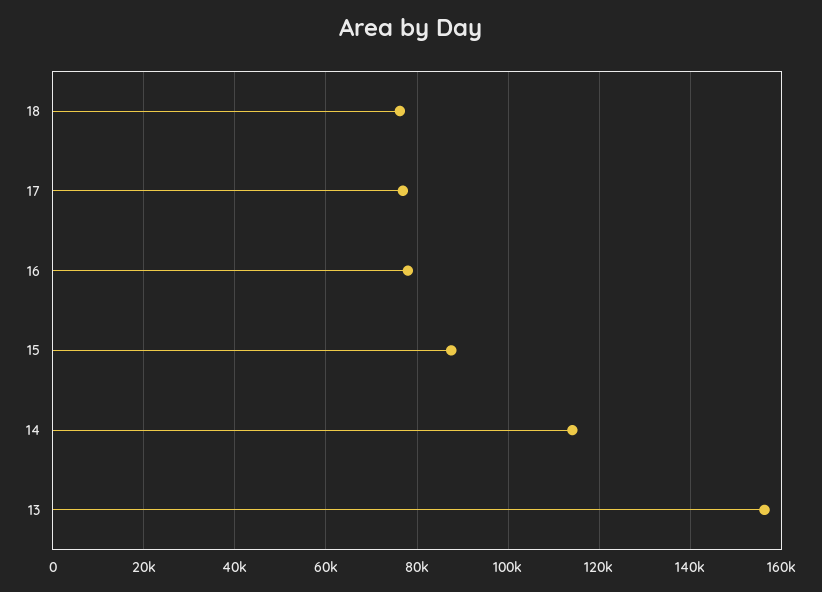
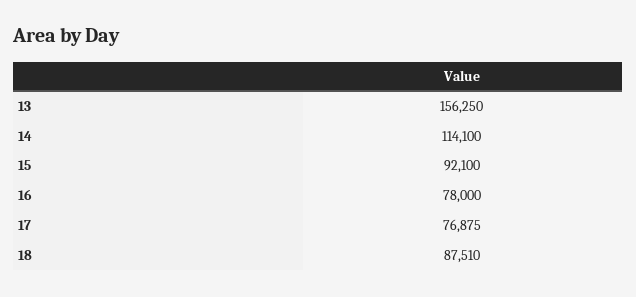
  {
-   "18": 76000,
+   "18": 87510,
    "17": 76875,
    "16": 78000,
-   "15": 88000,
+   "15": 92100,
    "14": 114100,
    "13": 156250
  }

